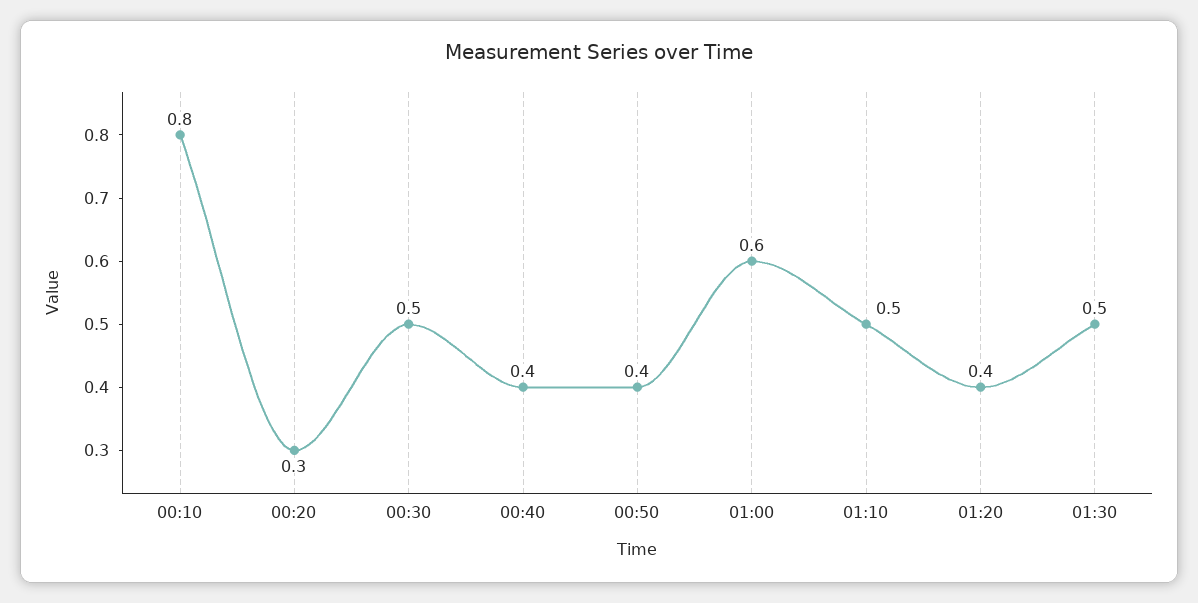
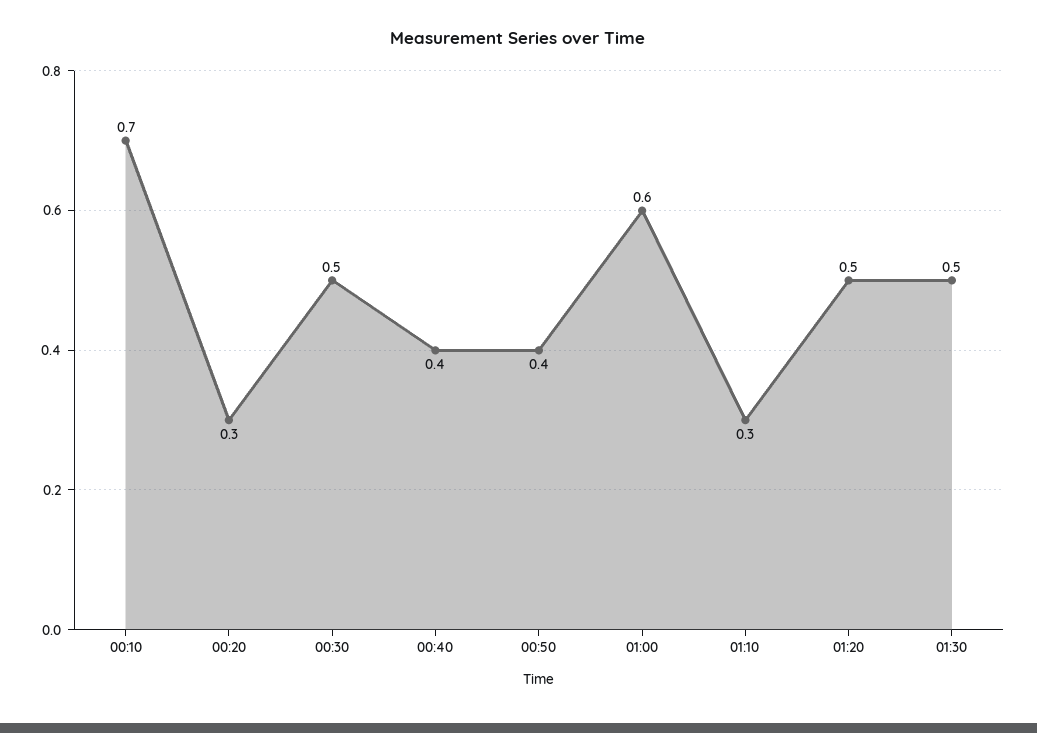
  {
-   "00:10": 0.8,
+   "00:10": 0.7,
    "00:20": 0.3,
    "00:30": 0.5,
    "00:40": 0.4,
    "00:50": 0.4,
    "01:00": 0.6,
-   "01:10": 0.5,
+   "01:10": 0.3,
-   "01:20": 0.4,
+   "01:20": 0.5,
    "01:30": 0.5
  }

